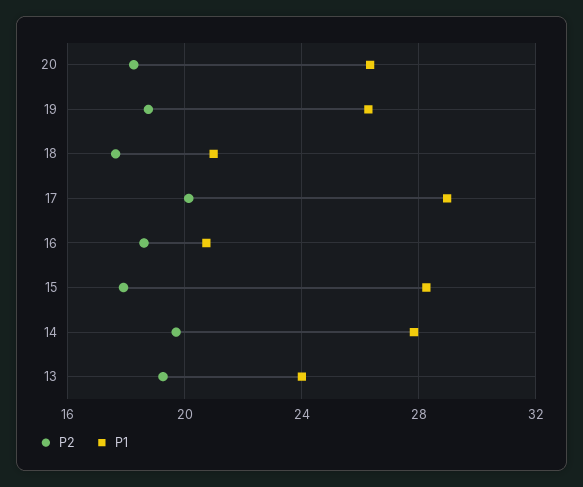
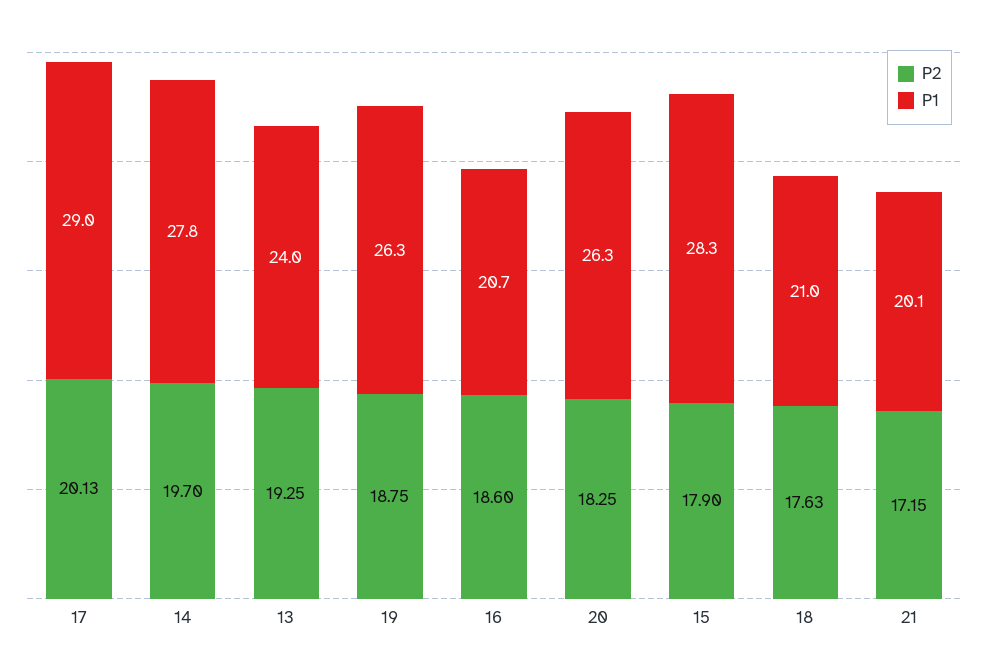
  {
    "P2": {
      "20": 18.25,
      "19": 18.75,
      "18": 17.63,
      "17": 20.13,
      "16": 18.6,
      "15": 17.9,
      "14": 19.7,
-     "13": 19.25
+     "13": 19.25,
+     "21": 17.15
    },
    "P1": {
      "20": 26.3,
      "19": 26.3,
      "18": 21,
      "17": 29,
      "16": 20.7,
      "15": 28.3,
      "14": 27.8,
-     "13": 24
+     "13": 24,
+     "21": 20.1
    }
  }

